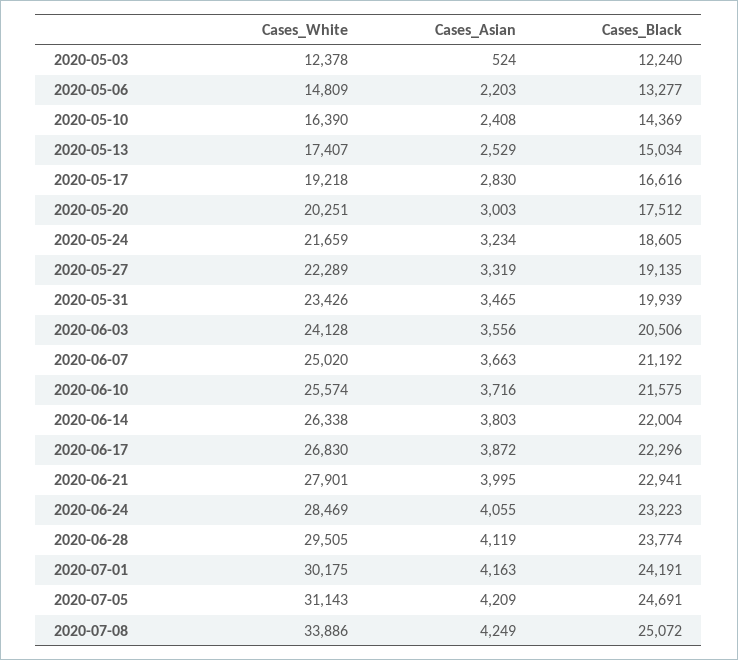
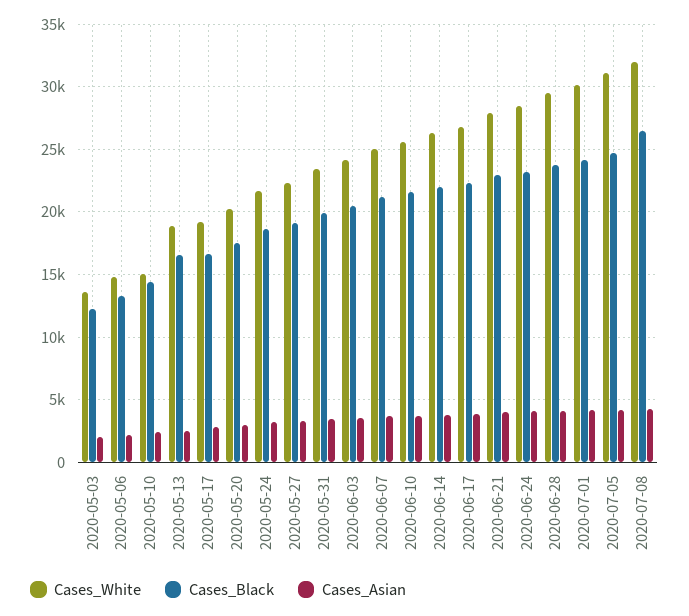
  {
    "Cases_White": {
-     "2020-05-03": 12378,
+     "2020-05-03": 13500,
      "2020-05-06": 14809,
-     "2020-05-10": 16390,
+     "2020-05-10": 15000,
-     "2020-05-13": 17407,
+     "2020-05-13": 19000,
      "2020-05-17": 19218,
      "2020-05-20": 20251,
      "2020-05-24": 21659,
      "2020-05-27": 22289,
      "2020-05-31": 23426,
      "2020-06-03": 24128,
      "2020-06-07": 25020,
      "2020-06-10": 25574,
      "2020-06-14": 26338,
      "2020-06-17": 26830,
      "2020-06-21": 27901,
      "2020-06-24": 28469,
      "2020-06-28": 29505,
      "2020-07-01": 30175,
      "2020-07-05": 31143,
-     "2020-07-08": 33886
+     "2020-07-08": 32000
    },
    "Cases_Asian": {
-     "2020-05-03": 524,
+     "2020-05-03": 2000,
      "2020-05-06": 2203,
      "2020-05-10": 2408,
      "2020-05-13": 2529,
      "2020-05-17": 2830,
      "2020-05-20": 3003,
      "2020-05-24": 3234,
      "2020-05-27": 3319,
      "2020-05-31": 3465,
      "2020-06-03": 3556,
      "2020-06-07": 3663,
      "2020-06-10": 3716,
      "2020-06-14": 3803,
      "2020-06-17": 3872,
      "2020-06-21": 3995,
      "2020-06-24": 4055,
      "2020-06-28": 4119,
      "2020-07-01": 4163,
      "2020-07-05": 4209,
      "2020-07-08": 4249
    },
    "Cases_Black": {
      "2020-05-03": 12240,
      "2020-05-06": 13277,
      "2020-05-10": 14369,
-     "2020-05-13": 15034,
+     "2020-05-13": 16500,
      "2020-05-17": 16616,
      "2020-05-20": 17512,
      "2020-05-24": 18605,
      "2020-05-27": 19135,
      "2020-05-31": 19939,
      "2020-06-03": 20506,
      "2020-06-07": 21192,
      "2020-06-10": 21575,
      "2020-06-14": 22004,
      "2020-06-17": 22296,
      "2020-06-21": 22941,
      "2020-06-24": 23223,
      "2020-06-28": 23774,
      "2020-07-01": 24191,
      "2020-07-05": 24691,
-     "2020-07-08": 25072
+     "2020-07-08": 26500
    }
  }

